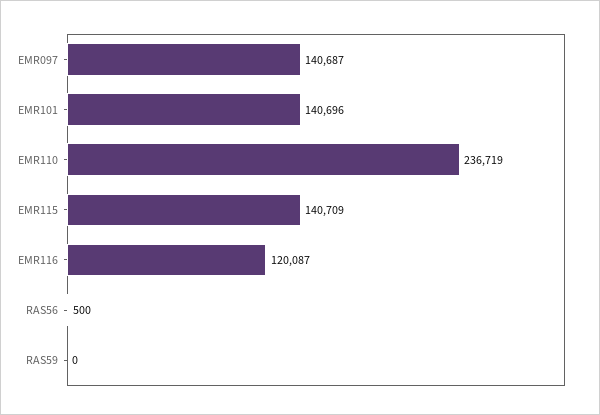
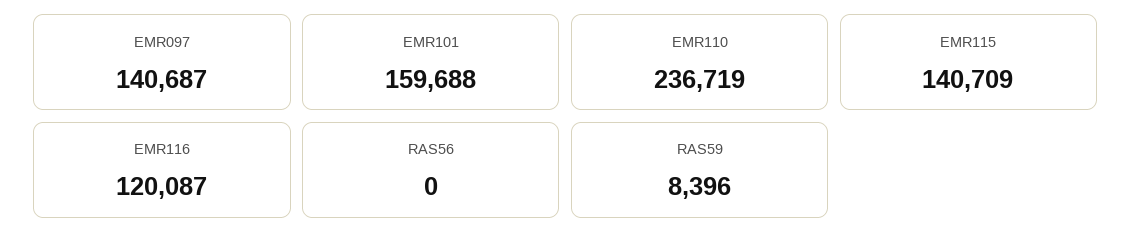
  {
    "EMR097": 140687,
-   "EMR101": 140696,
+   "EMR101": 159688,
    "EMR110": 236719,
    "EMR115": 140709,
    "EMR116": 120087,
-   "RAS56": 500,
+   "RAS56": 0,
-   "RAS59": 0
+   "RAS59": 8396
  }

